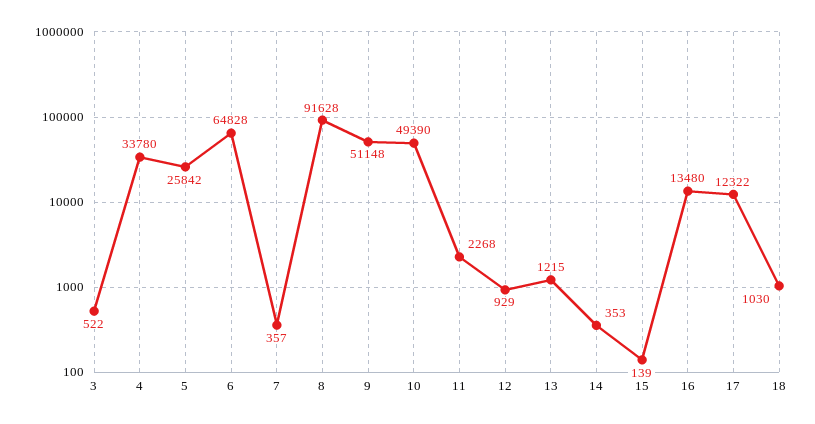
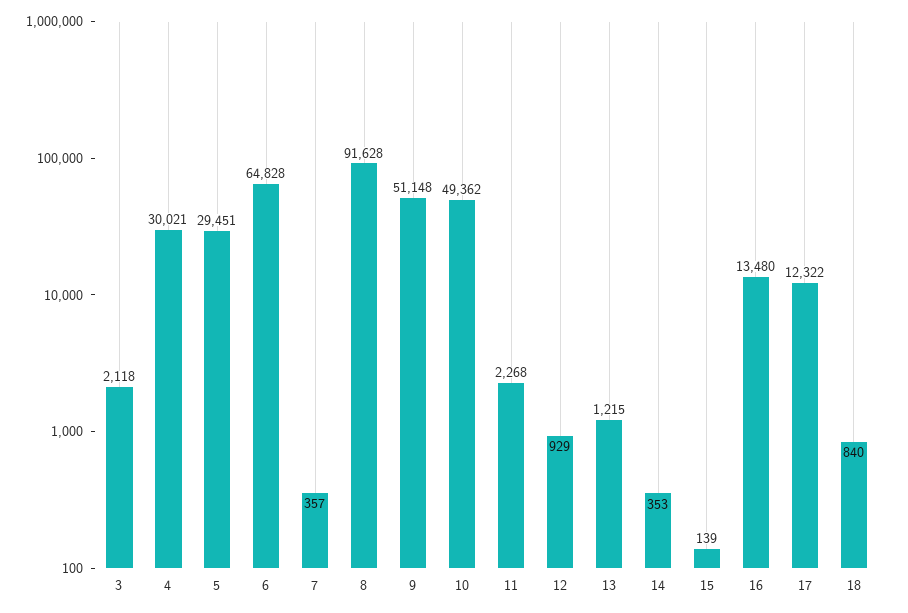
  {
-   "3": 522,
+   "3": 2118,
-   "4": 33780,
+   "4": 30021,
-   "5": 25842,
+   "5": 29451,
    "6": 64828,
    "7": 357,
    "8": 91628,
    "9": 51148,
-   "10": 49390,
+   "10": 49362,
    "11": 2268,
    "12": 929,
    "13": 1215,
    "14": 353,
    "15": 139,
    "16": 13480,
    "17": 12322,
-   "18": 1030
+   "18": 840
  }

